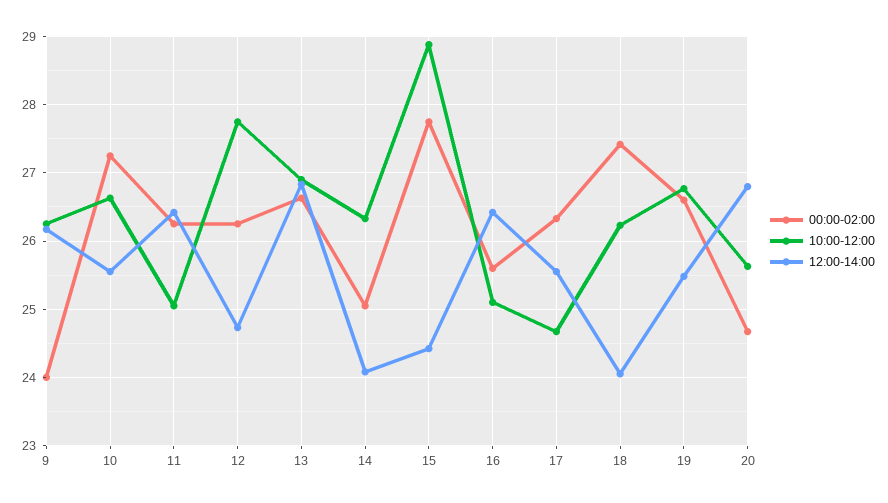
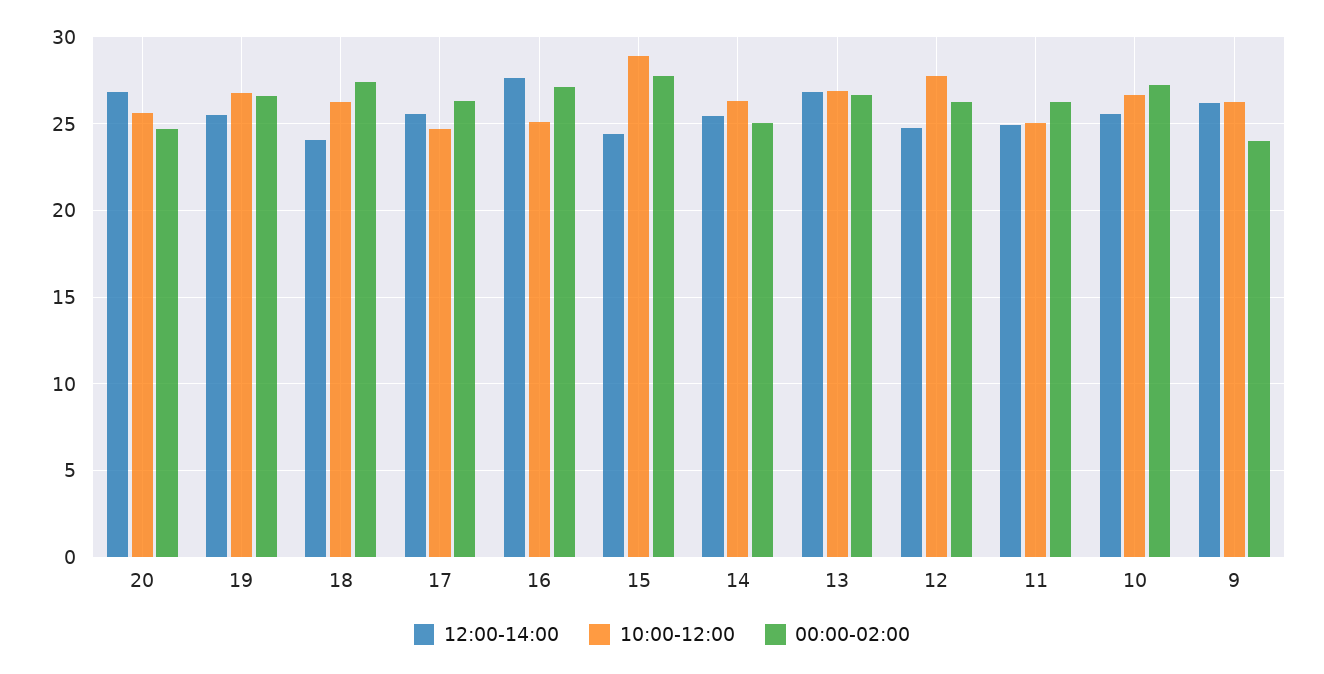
  {
    "00:00-02:00": {
      "9": 24,
      "10": 27.3,
      "11": 26.3,
      "12": 26.3,
      "13": 26.6,
      "14": 25.1,
      "15": 27.8,
-     "16": 25.6,
+     "16": 27,
      "17": 26.3,
      "18": 27.4,
      "19": 26.6,
      "20": 24.7
    },
    "10:00-12:00": {
      "9": 26.3,
      "10": 26.6,
      "11": 25.1,
      "12": 27.8,
      "13": 26.9,
      "14": 26.3,
      "15": 28.9,
      "16": 25.1,
      "17": 24.7,
      "18": 26.2,
      "19": 26.8,
      "20": 25.6
    },
    "12:00-14:00": {
      "9": 26.2,
      "10": 25.6,
-     "11": 26.4,
+     "11": 25,
      "12": 24.7,
      "13": 26.8,
-     "14": 24.1,
+     "14": 25.5,
      "15": 24.4,
-     "16": 26.4,
+     "16": 27.5,
      "17": 25.6,
      "18": 24.1,
      "19": 25.5,
      "20": 26.8
    }
  }

